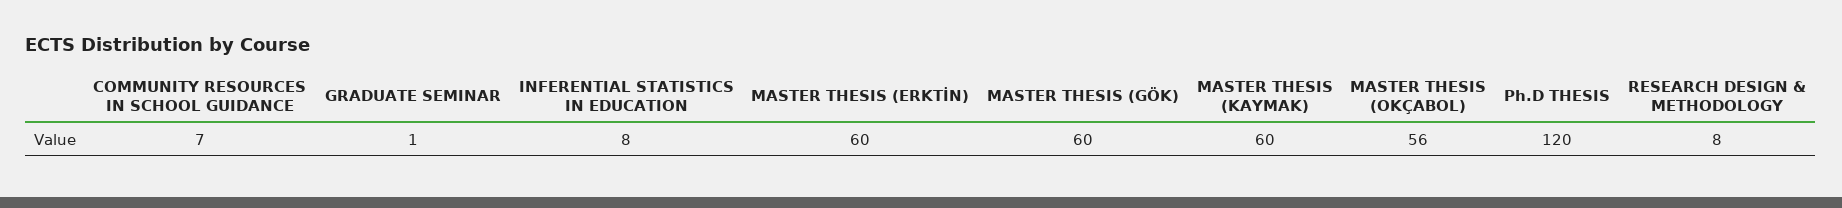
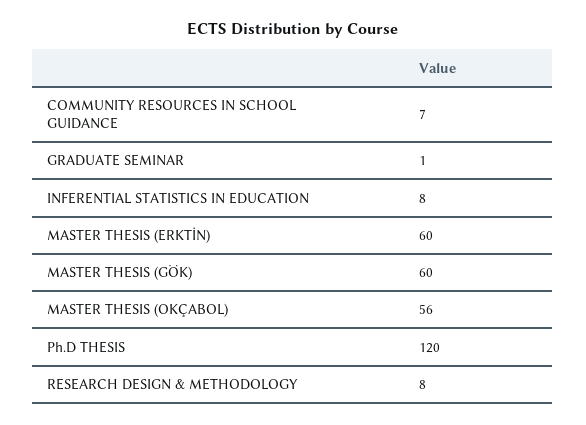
  {
    "COMMUNITY RESOURCES IN SCHOOL GUIDANCE": 7,
    "GRADUATE SEMINAR": 1,
    "INFERENTIAL STATISTICS IN EDUCATION": 8,
    "MASTER THESIS (ERKTİN)": 60,
    "MASTER THESIS (GÖK)": 60,
-   "MASTER THESIS (KAYMAK)": 60,
    "MASTER THESIS (OKÇABOL)": 56,
    "Ph.D THESIS": 120,
    "RESEARCH DESIGN & METHODOLOGY": 8
  }

